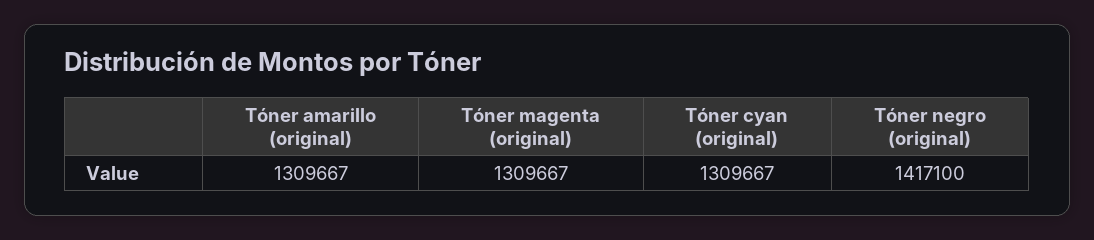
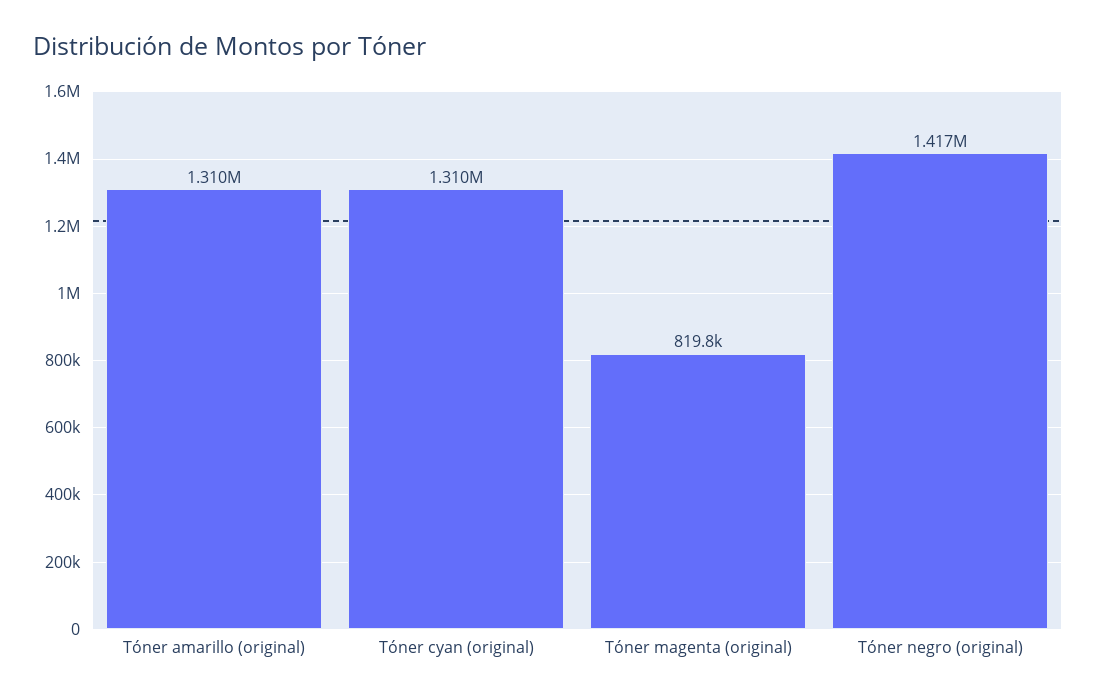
  {
    "Tóner amarillo (original)": 1309667,
-   "Tóner magenta (original)": 1309667,
+   "Tóner magenta (original)": 819800,
    "Tóner cyan (original)": 1309667,
    "Tóner negro (original)": 1417100
  }

